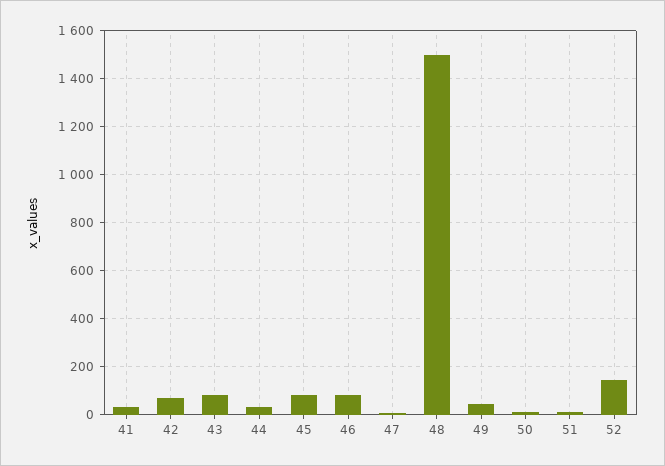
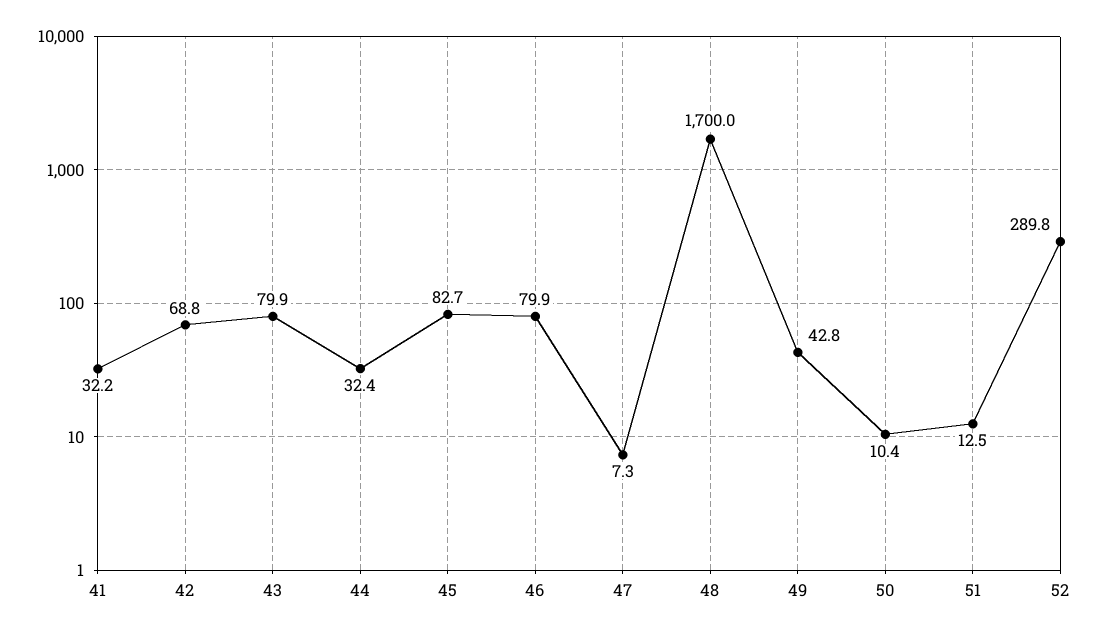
  {
    "41": 32.2,
    "42": 68.8,
    "43": 79.9,
    "44": 32.4,
    "45": 82.7,
    "46": 79.9,
    "47": 7.3,
-   "48": 1500,
+   "48": 1700,
    "49": 42.8,
    "50": 10.4,
    "51": 12.5,
-   "52": 150
+   "52": 289.8
  }

